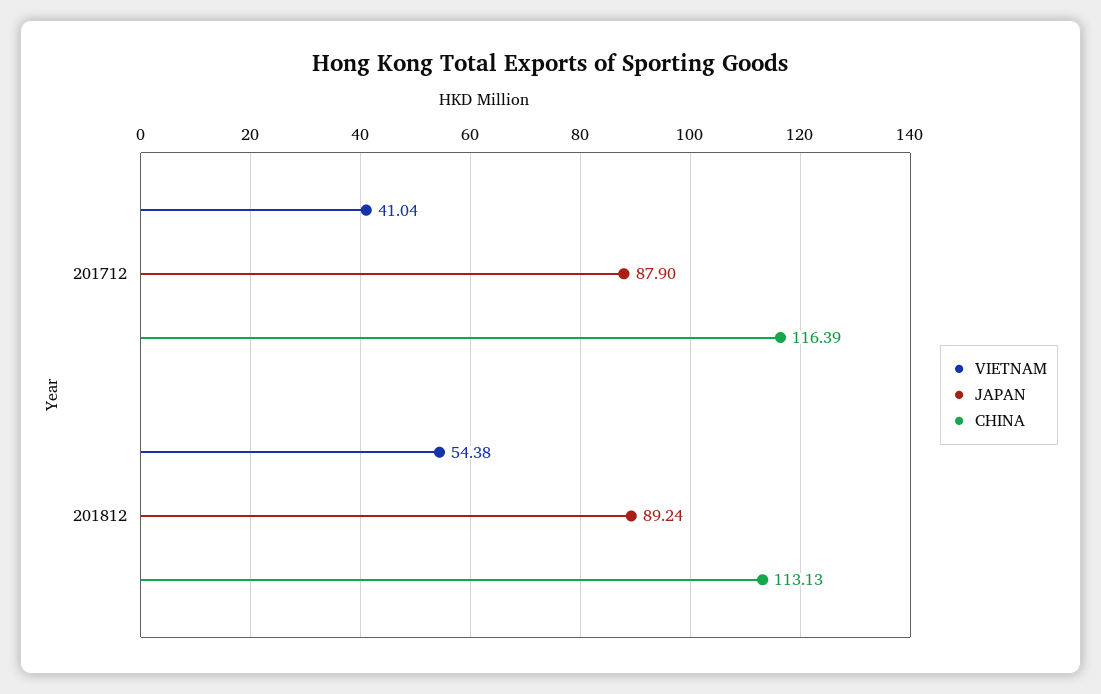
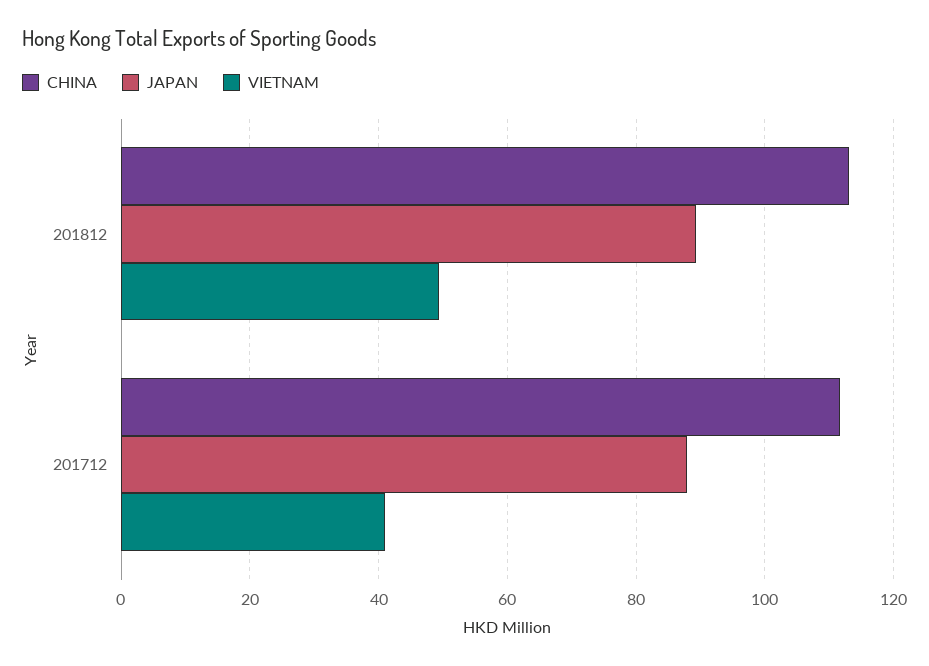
  {
    "VIETNAM": {
      "201712": 41.04,
-     "201812": 54.38
+     "201812": 50
    },
    "JAPAN": {
      "201712": 87.9,
      "201812": 89.24
    },
    "CHINA": {
-     "201712": 116.39,
+     "201712": 112,
      "201812": 113.13
    }
  }

